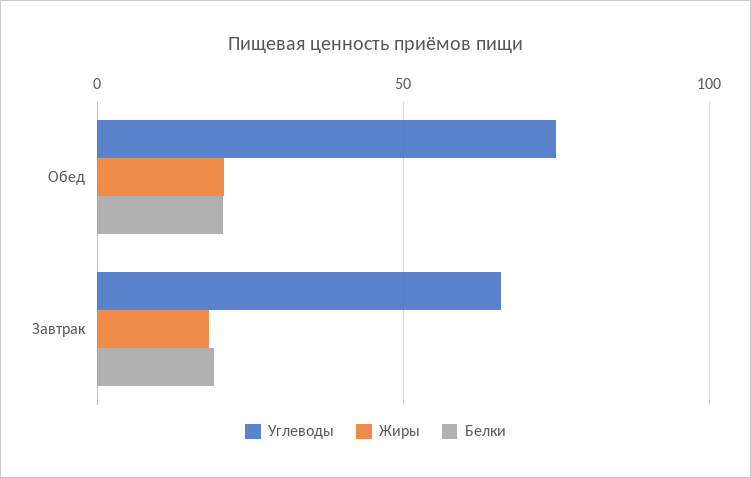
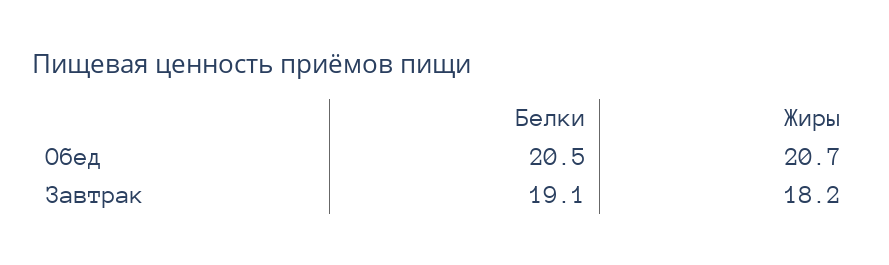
  {
-   "Углеводы": {
-     "Обед": 75,
-     "Завтрак": 65
-   },
    "Жиры": {
      "Обед": 20.7,
      "Завтрак": 18.2
    },
    "Белки": {
      "Обед": 20.5,
      "Завтрак": 19.1
    }
  }

